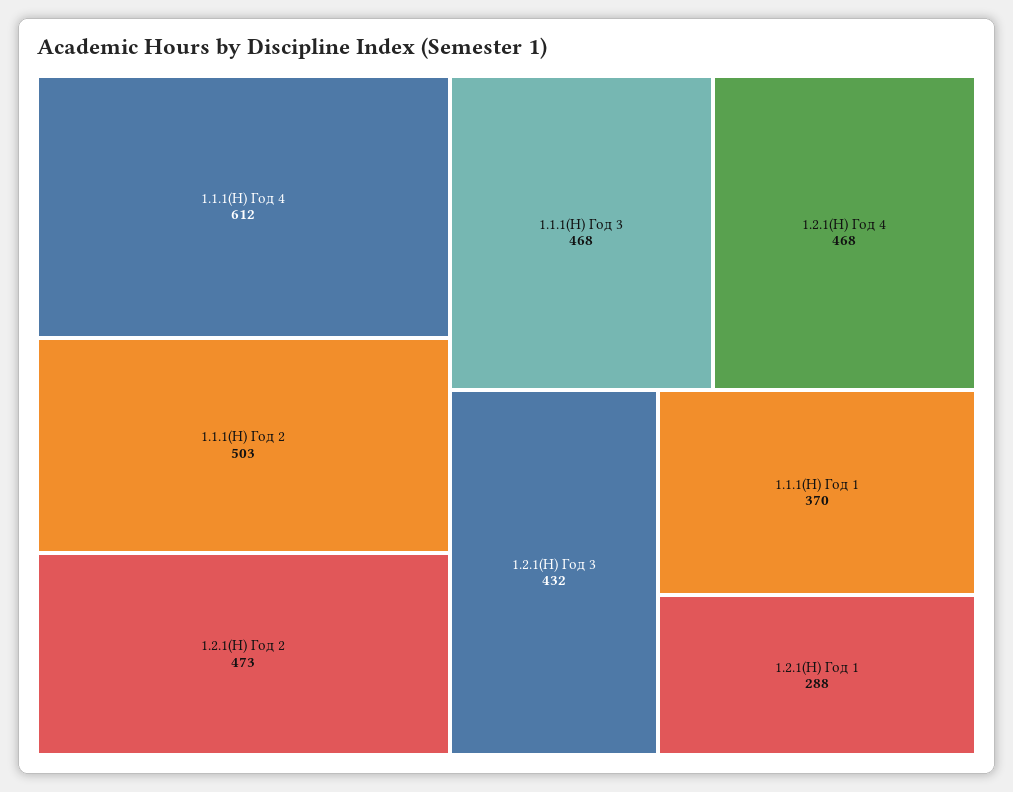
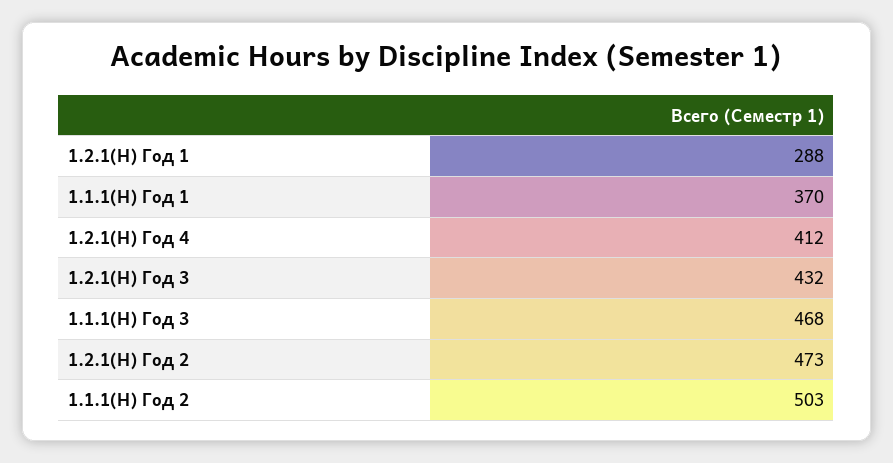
  {
-   "1.1.1(Н) Год 4": 612,
    "1.1.1(Н) Год 2": 503,
    "1.2.1(Н) Год 2": 473,
    "1.1.1(Н) Год 3": 468,
-   "1.2.1(Н) Год 4": 468,
+   "1.2.1(Н) Год 4": 412,
    "1.2.1(Н) Год 3": 432,
    "1.1.1(Н) Год 1": 370,
    "1.2.1(Н) Год 1": 288
  }

